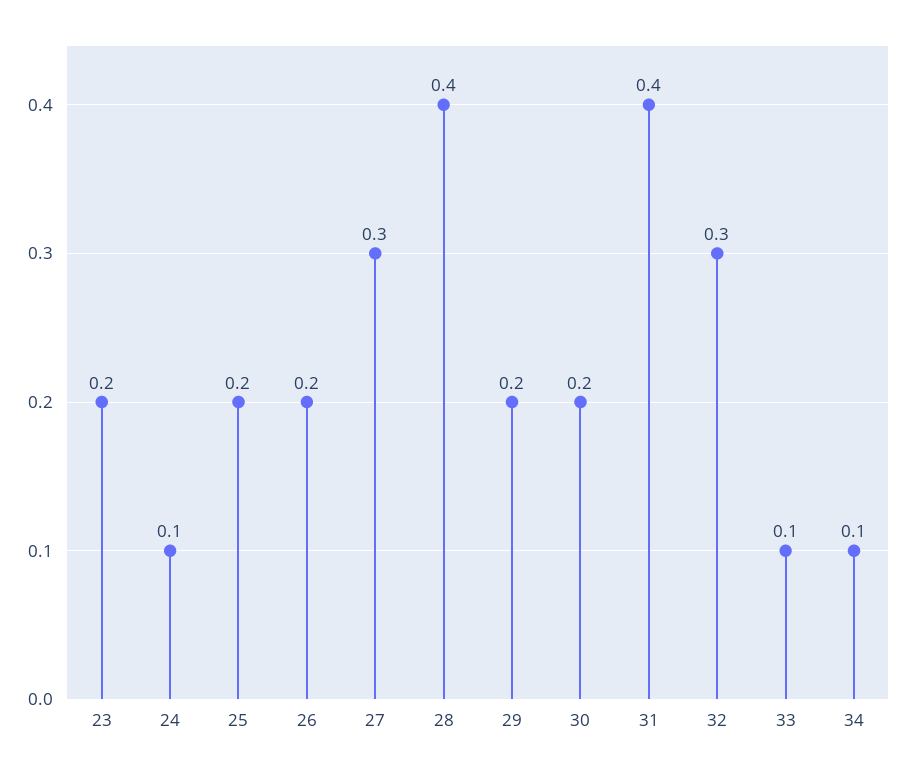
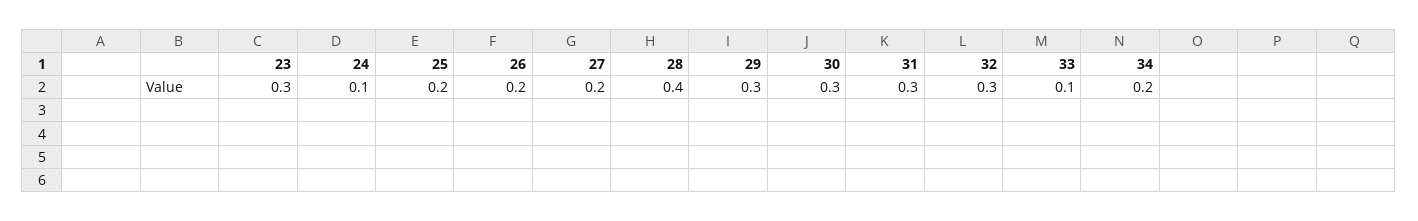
  {
-   "23": 0.2,
+   "23": 0.3,
    "24": 0.1,
    "25": 0.2,
    "26": 0.2,
-   "27": 0.3,
+   "27": 0.2,
    "28": 0.4,
-   "29": 0.2,
+   "29": 0.3,
-   "30": 0.2,
+   "30": 0.3,
-   "31": 0.4,
+   "31": 0.3,
    "32": 0.3,
    "33": 0.1,
-   "34": 0.1
+   "34": 0.2
  }

